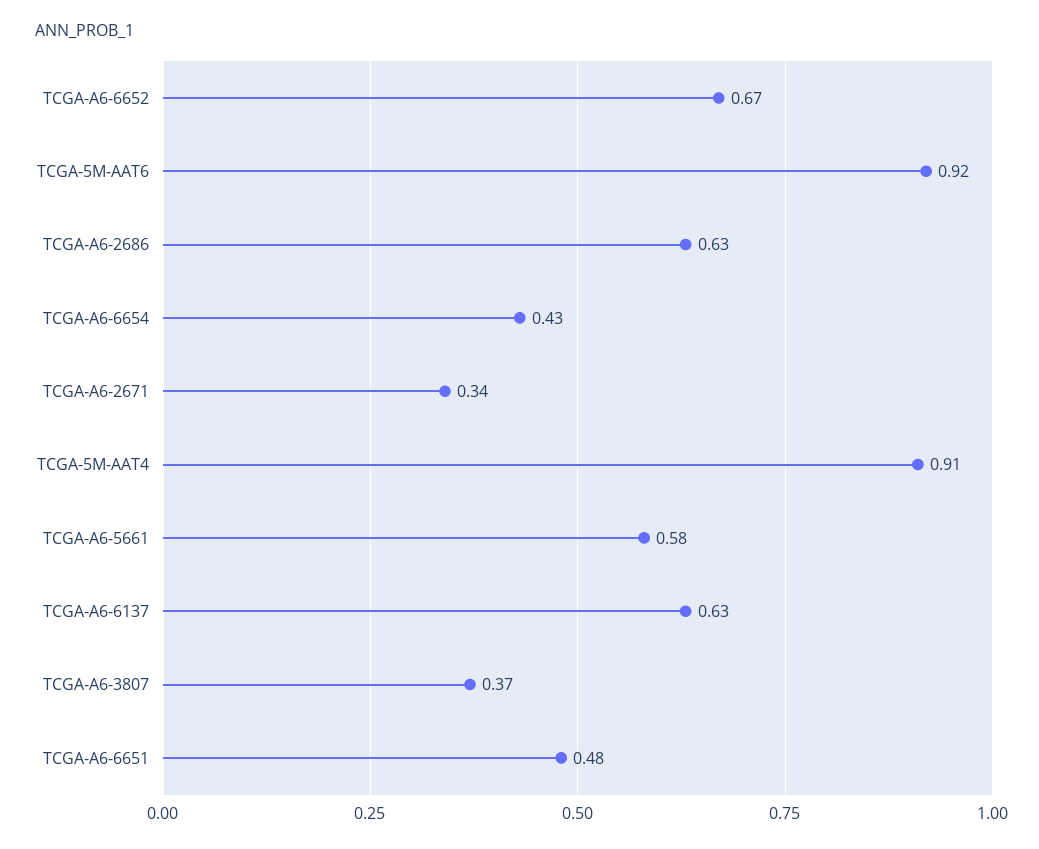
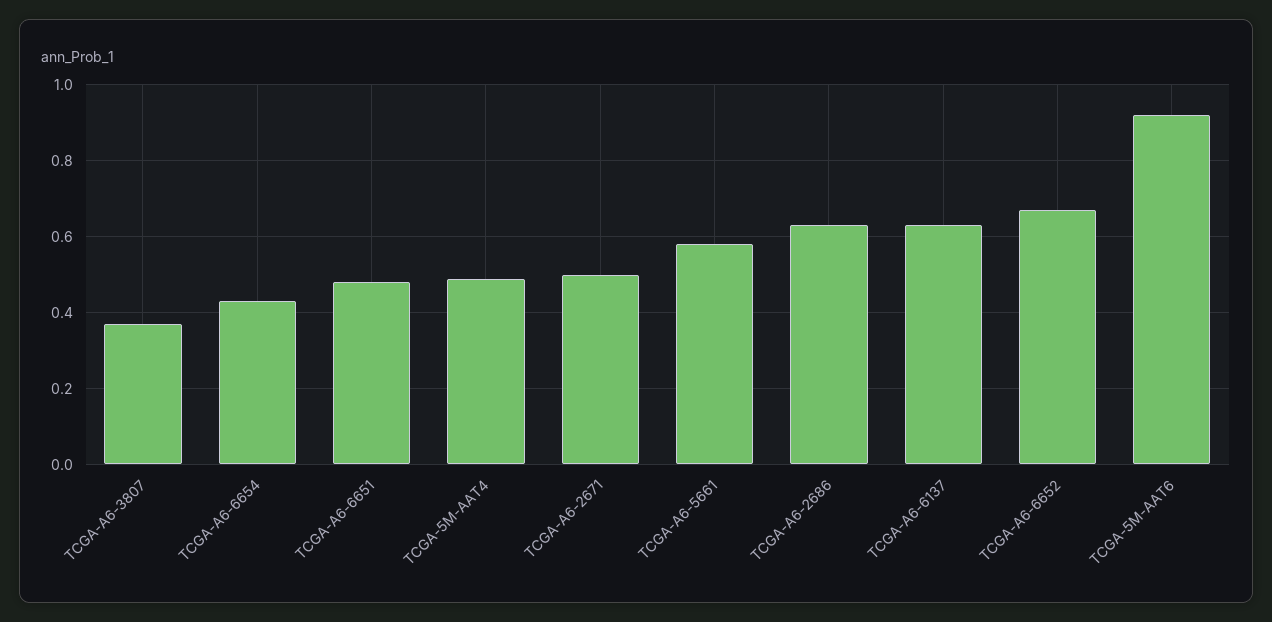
  {
    "TCGA-A6-6652": 0.67,
    "TCGA-5M-AAT6": 0.92,
    "TCGA-A6-2686": 0.63,
    "TCGA-A6-6654": 0.43,
-   "TCGA-A6-2671": 0.34,
+   "TCGA-A6-2671": 0.5,
-   "TCGA-5M-AAT4": 0.91,
+   "TCGA-5M-AAT4": 0.5,
    "TCGA-A6-5661": 0.58,
    "TCGA-A6-6137": 0.63,
    "TCGA-A6-3807": 0.37,
    "TCGA-A6-6651": 0.48
  }

